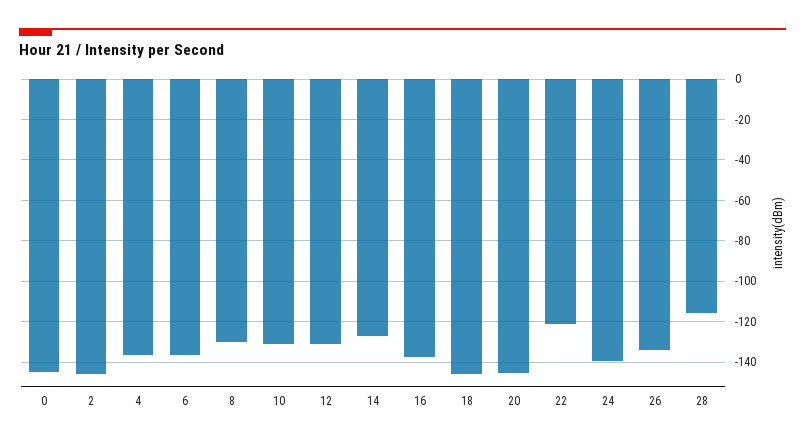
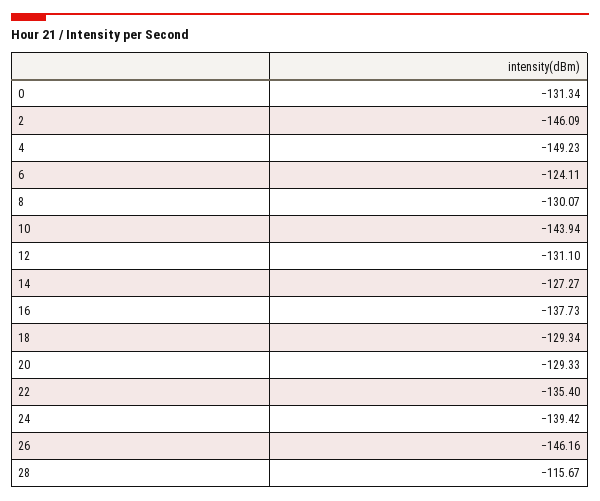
  {
-   "0": -145,
+   "0": -131.34,
    "2": -146.09,
-   "4": -135,
+   "4": -149.23,
-   "6": -135,
+   "6": -124.11,
    "8": -130.07,
-   "10": -130,
+   "10": -143.94,
    "12": -131.1,
    "14": -127.27,
    "16": -137.73,
-   "18": -145,
+   "18": -129.34,
-   "20": -145,
+   "20": -129.33,
-   "22": -120,
+   "22": -135.4,
    "24": -139.42,
-   "26": -135,
+   "26": -146.16,
    "28": -115.67
  }

